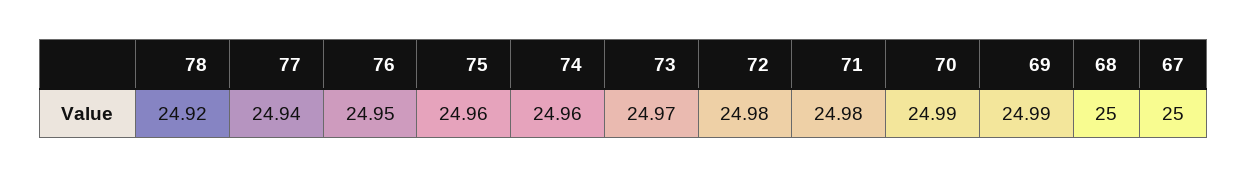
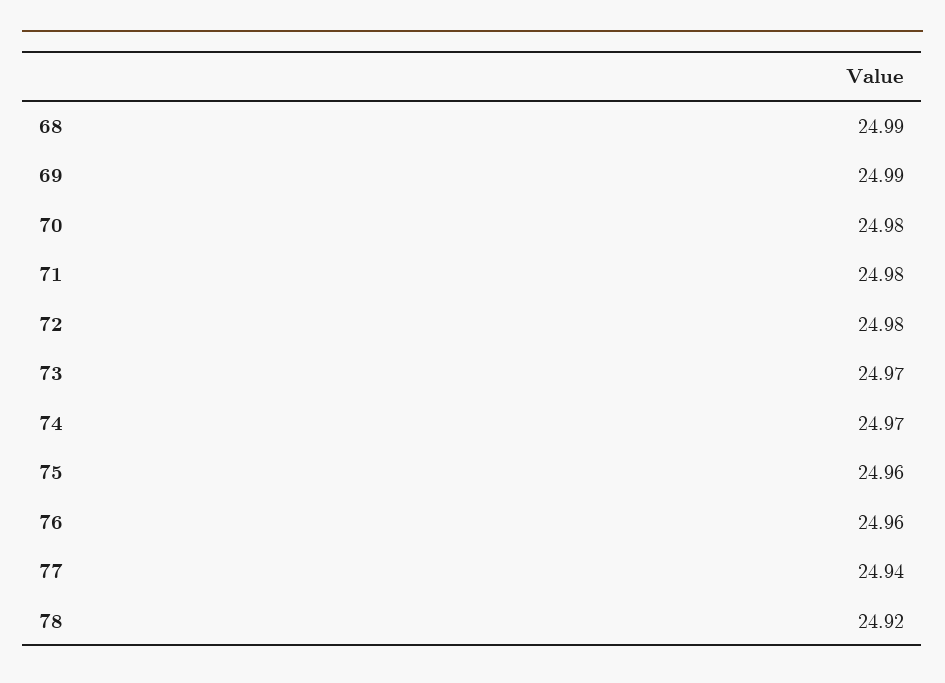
  {
    "78": 24.92,
    "77": 24.94,
-   "76": 24.95,
+   "76": 24.96,
    "75": 24.96,
-   "74": 24.96,
+   "74": 24.97,
    "73": 24.97,
    "72": 24.98,
    "71": 24.98,
-   "70": 24.99,
+   "70": 24.98,
    "69": 24.99,
-   "68": 25,
+   "68": 24.99
-   "67": 25
  }

